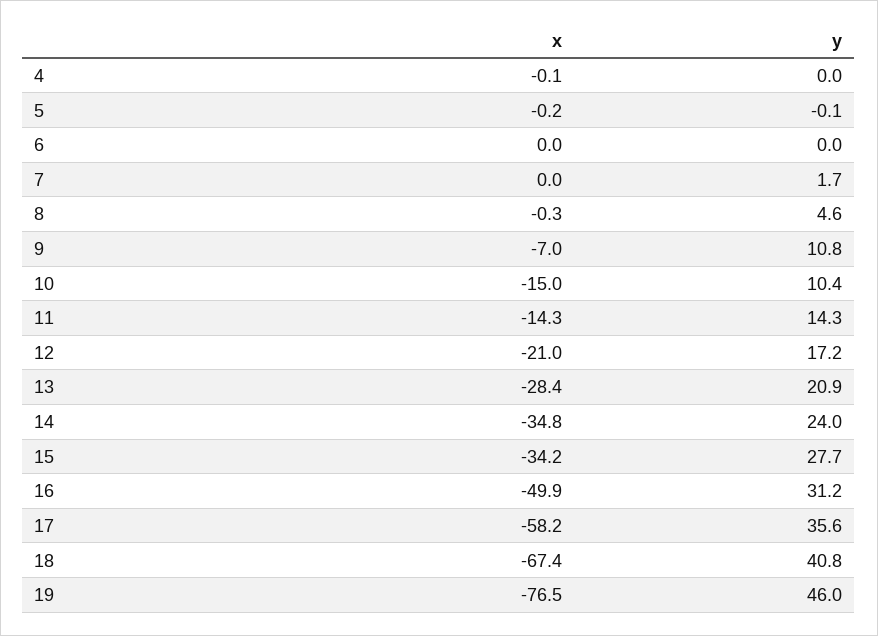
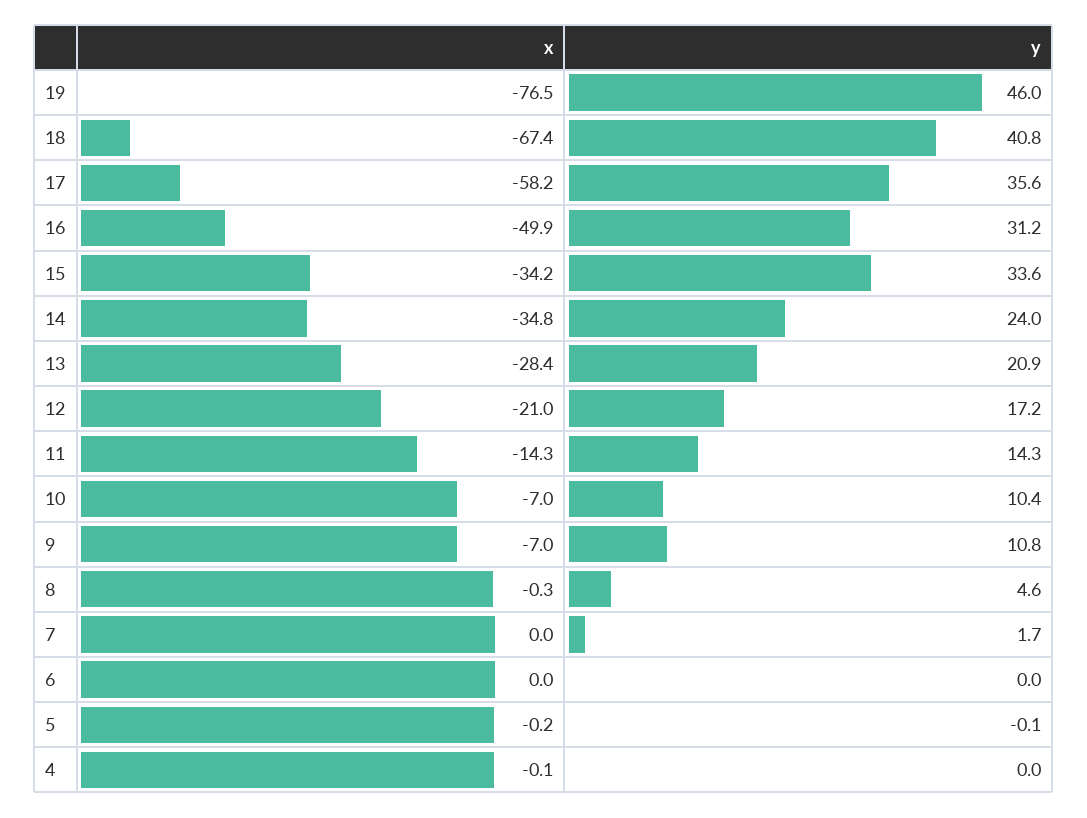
  {
    "x": {
      "4": -0.1,
      "5": -0.2,
      "6": 0,
      "7": 0,
      "8": -0.3,
      "9": -7,
-     "10": -15,
+     "10": -7,
      "11": -14.3,
      "12": -21,
      "13": -28.4,
      "14": -34.8,
      "15": -34.2,
      "16": -49.9,
      "17": -58.2,
      "18": -67.4,
      "19": -76.5
    },
    "y": {
      "4": 0,
      "5": -0.1,
      "6": 0,
      "7": 1.7,
      "8": 4.6,
      "9": 10.8,
      "10": 10.4,
      "11": 14.3,
      "12": 17.2,
      "13": 20.9,
      "14": 24,
-     "15": 27.7,
+     "15": 33.6,
      "16": 31.2,
      "17": 35.6,
      "18": 40.8,
      "19": 46
    }
  }

